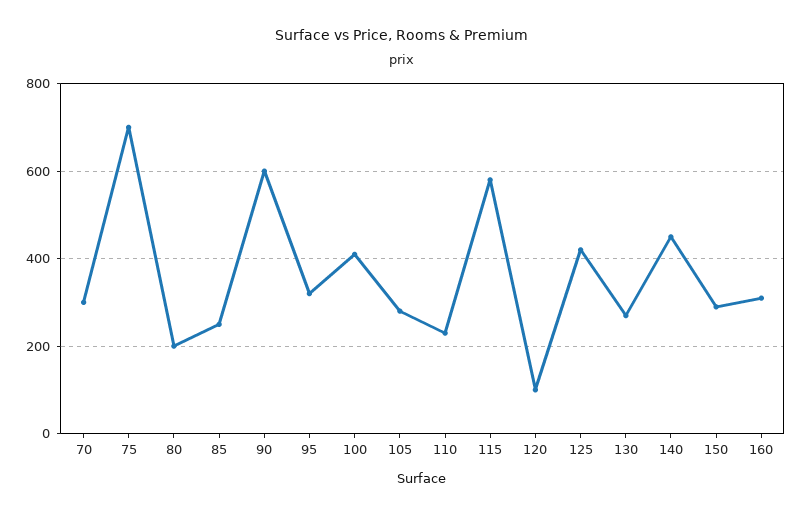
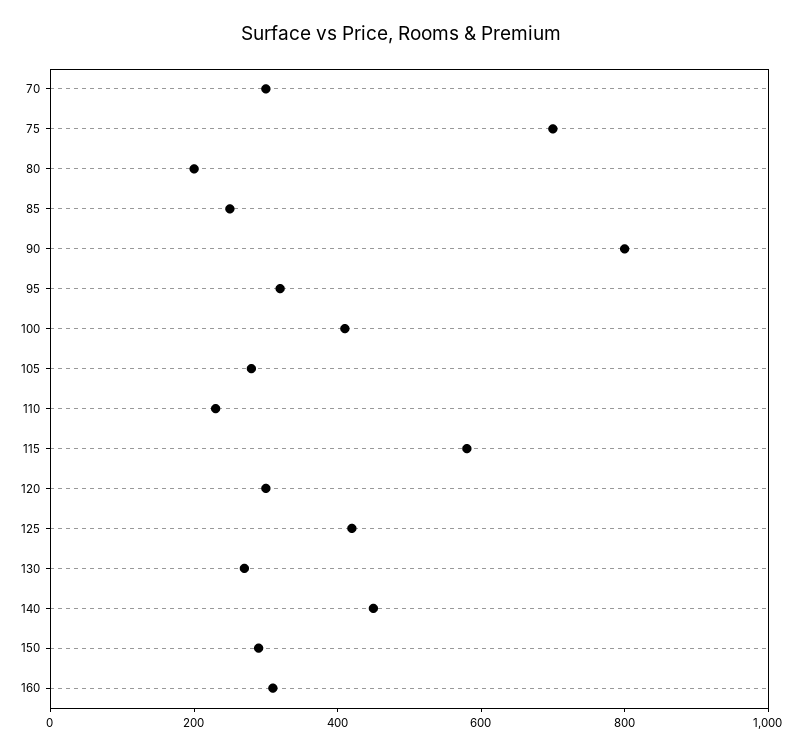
  {
    "70": 300,
    "75": 700,
    "80": 200,
    "85": 260,
-   "90": 600,
+   "90": 800,
    "95": 320,
    "100": 420,
    "105": 280,
    "110": 240,
    "115": 580,
-   "120": 100,
+   "120": 300,
    "125": 420,
    "130": 280,
    "140": 460,
    "150": 300,
    "160": 320
  }

